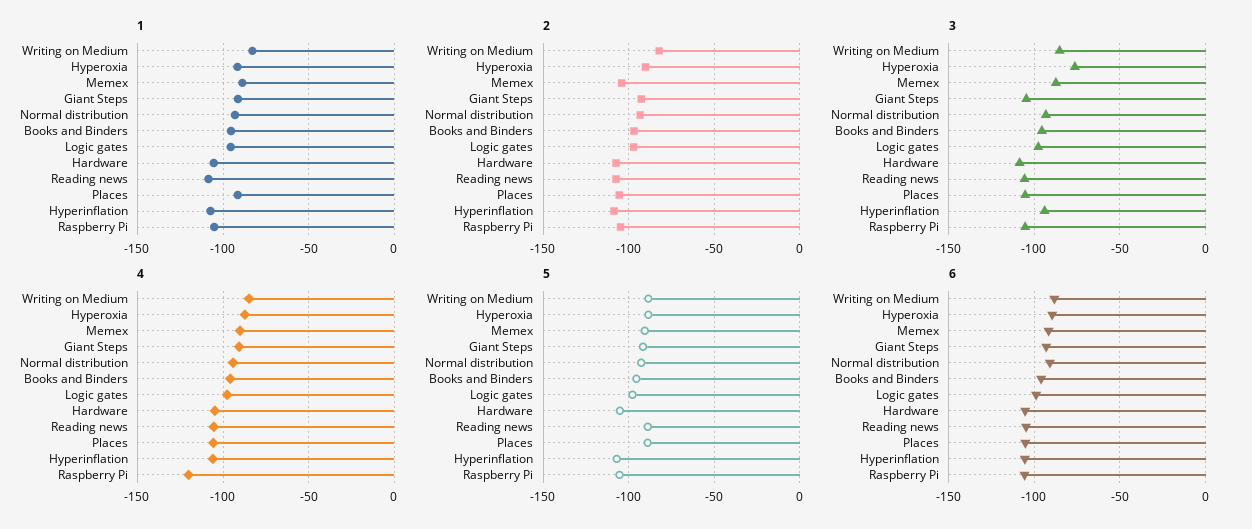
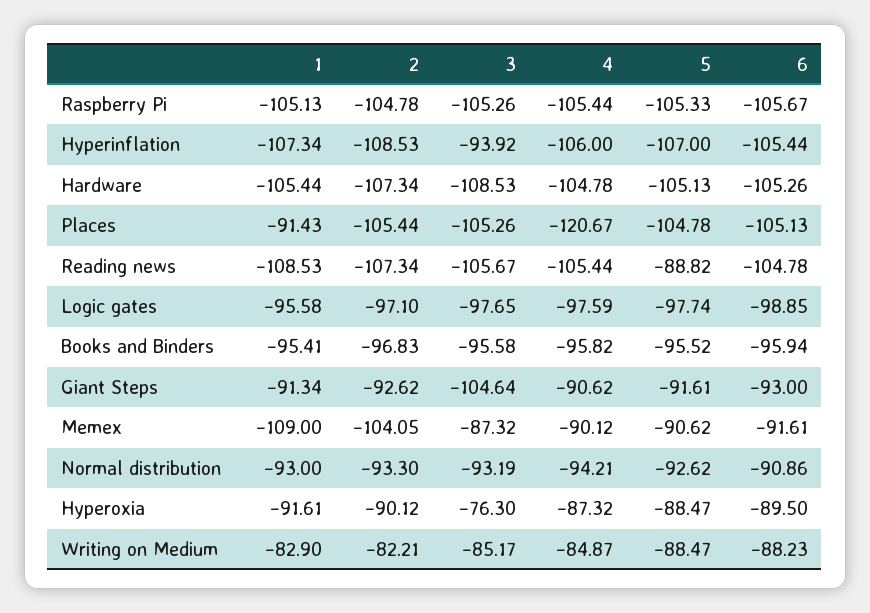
  {
    "1": {
      "Writing on Medium": -82.9,
      "Hyperoxia": -91.61,
-     "Memex": -90,
+     "Memex": -109,
      "Giant Steps": -91.34,
      "Normal distribution": -93,
      "Books and Binders": -95.41,
      "Logic gates": -95.58,
      "Hardware": -105.44,
      "Reading news": -108.53,
      "Places": -91.43,
      "Hyperinflation": -107.34,
      "Raspberry Pi": -105.13
    },
    "2": {
      "Writing on Medium": -82.21,
      "Hyperoxia": -90.12,
      "Memex": -104.05,
      "Giant Steps": -92.62,
      "Normal distribution": -93.3,
      "Books and Binders": -96.83,
      "Logic gates": -97.1,
      "Hardware": -107.34,
      "Reading news": -107.34,
      "Places": -105.44,
      "Hyperinflation": -108.53,
      "Raspberry Pi": -104.78
    },
    "3": {
      "Writing on Medium": -85.17,
      "Hyperoxia": -76.3,
      "Memex": -87.32,
      "Giant Steps": -104.64,
      "Normal distribution": -93.19,
      "Books and Binders": -95.58,
      "Logic gates": -97.65,
      "Hardware": -108.53,
      "Reading news": -105.67,
      "Places": -105.26,
      "Hyperinflation": -93.92,
      "Raspberry Pi": -105.26
    },
    "4": {
      "Writing on Medium": -84.87,
      "Hyperoxia": -87.32,
      "Memex": -90.12,
      "Giant Steps": -90.62,
      "Normal distribution": -94.21,
      "Books and Binders": -95.82,
      "Logic gates": -97.59,
      "Hardware": -104.78,
      "Reading news": -105.44,
-     "Places": -105,
+     "Places": -120.67,
      "Hyperinflation": -106,
-     "Raspberry Pi": -120
+     "Raspberry Pi": -105.44
    },
    "5": {
      "Writing on Medium": -88.47,
      "Hyperoxia": -88.47,
      "Memex": -90.62,
      "Giant Steps": -91.61,
      "Normal distribution": -92.62,
      "Books and Binders": -95.52,
      "Logic gates": -97.74,
      "Hardware": -105.13,
      "Reading news": -88.82,
-     "Places": -90,
+     "Places": -104.78,
      "Hyperinflation": -107,
      "Raspberry Pi": -105.33
    },
    "6": {
      "Writing on Medium": -88.23,
      "Hyperoxia": -89.5,
      "Memex": -91.61,
      "Giant Steps": -93,
      "Normal distribution": -90.86,
      "Books and Binders": -95.94,
      "Logic gates": -98.85,
      "Hardware": -105.26,
      "Reading news": -104.78,
      "Places": -105.13,
      "Hyperinflation": -105.44,
      "Raspberry Pi": -105.67
    }
  }

